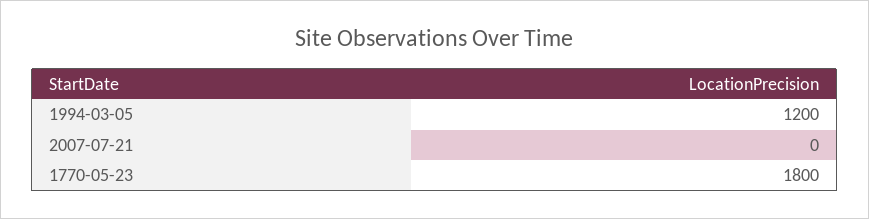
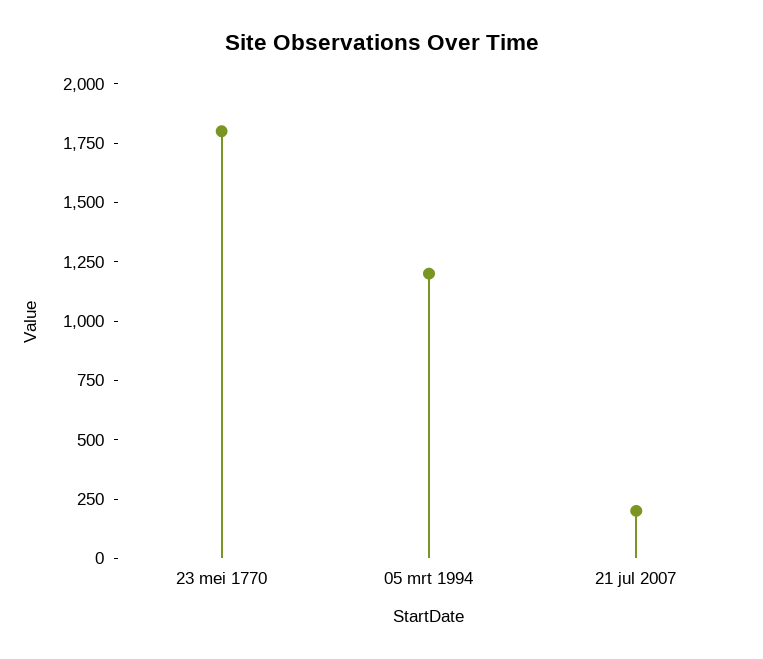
  {
    "1994-03-05": 1200,
-   "2007-07-21": 0,
+   "2007-07-21": 200,
    "1770-05-23": 1800
  }

